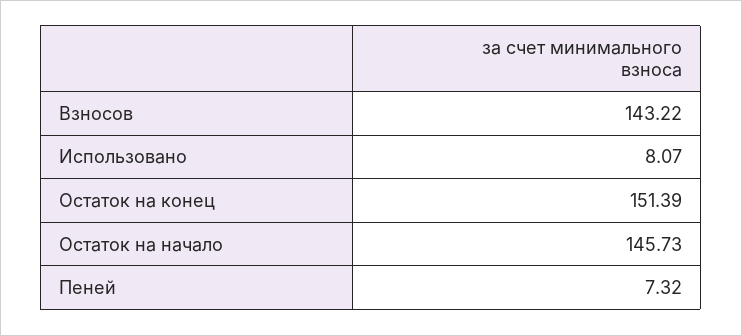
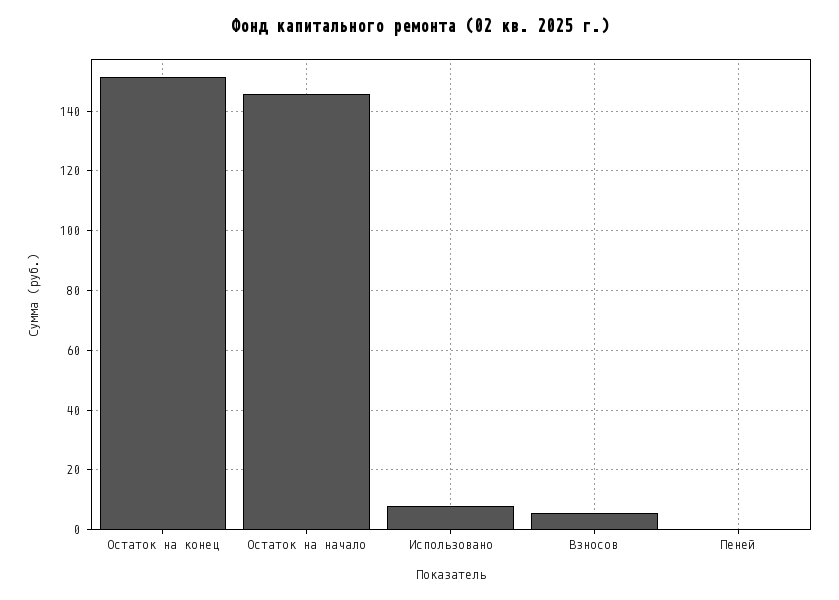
  {
-   "Взносов": 143.22,
+   "Взносов": 5,
    "Использовано": 8.07,
    "Остаток на конец": 151.39,
    "Остаток на начало": 145.73,
-   "Пеней": 7.32
+   "Пеней": 0
  }

